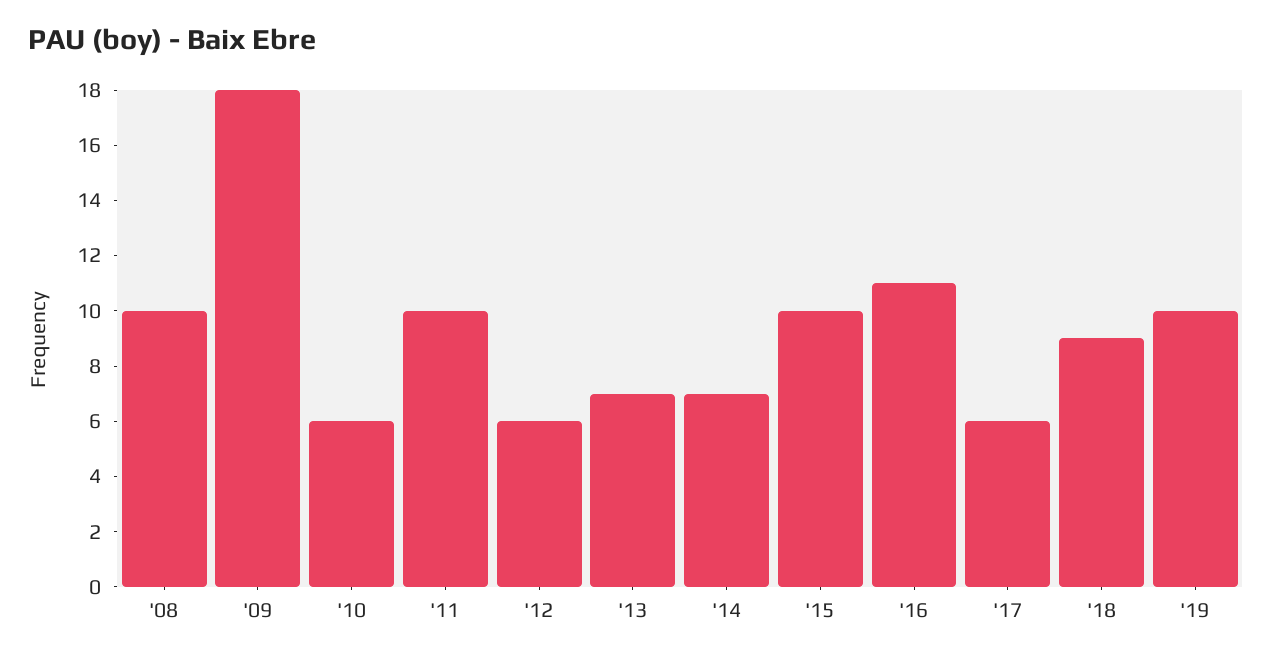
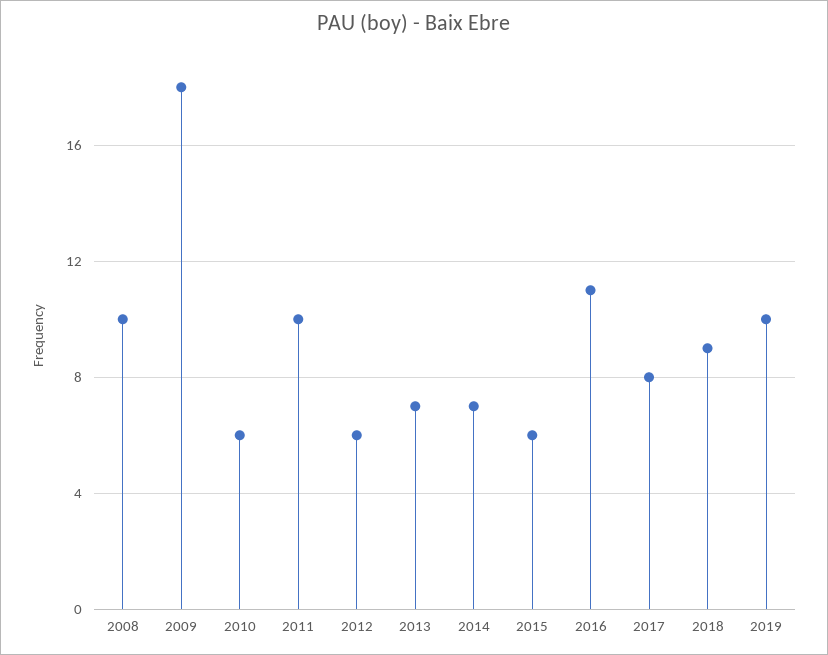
  {
    "'08": 10,
    "'09": 18,
    "'10": 6,
    "'11": 10,
    "'12": 6,
    "'13": 7,
    "'14": 7,
-   "'15": 10,
+   "'15": 6,
    "'16": 11,
-   "'17": 6,
+   "'17": 8,
    "'18": 9,
    "'19": 10
  }

